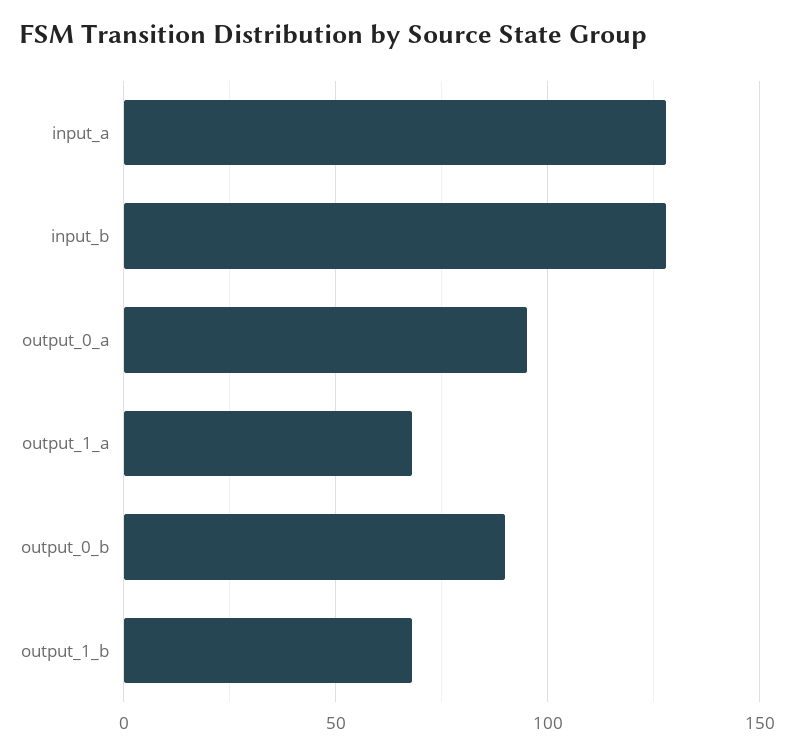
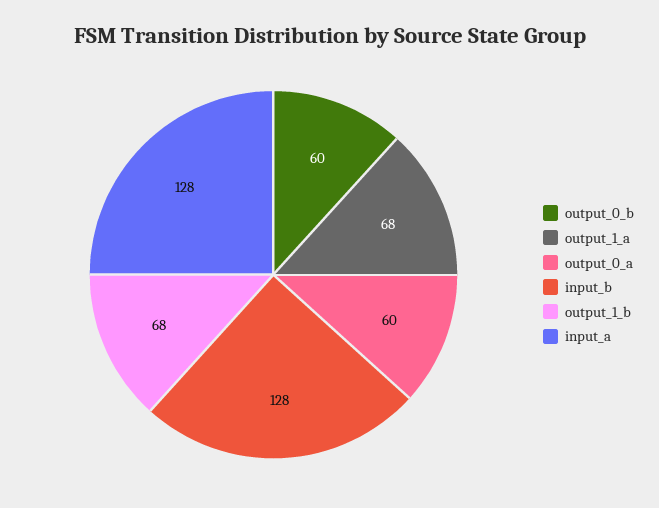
  {
    "input_a": 128,
    "input_b": 128,
-   "output_0_a": 95,
+   "output_0_a": 60,
    "output_1_a": 68,
-   "output_0_b": 90,
+   "output_0_b": 60,
    "output_1_b": 68
  }

